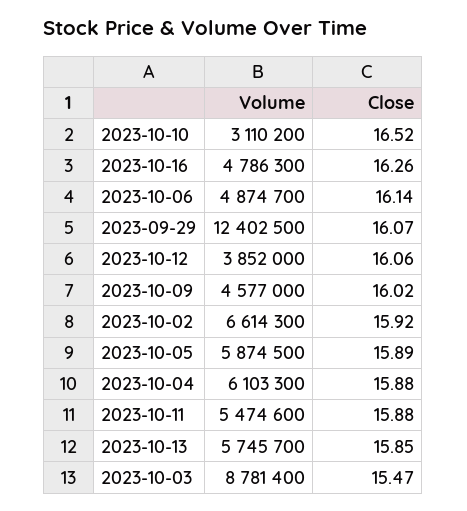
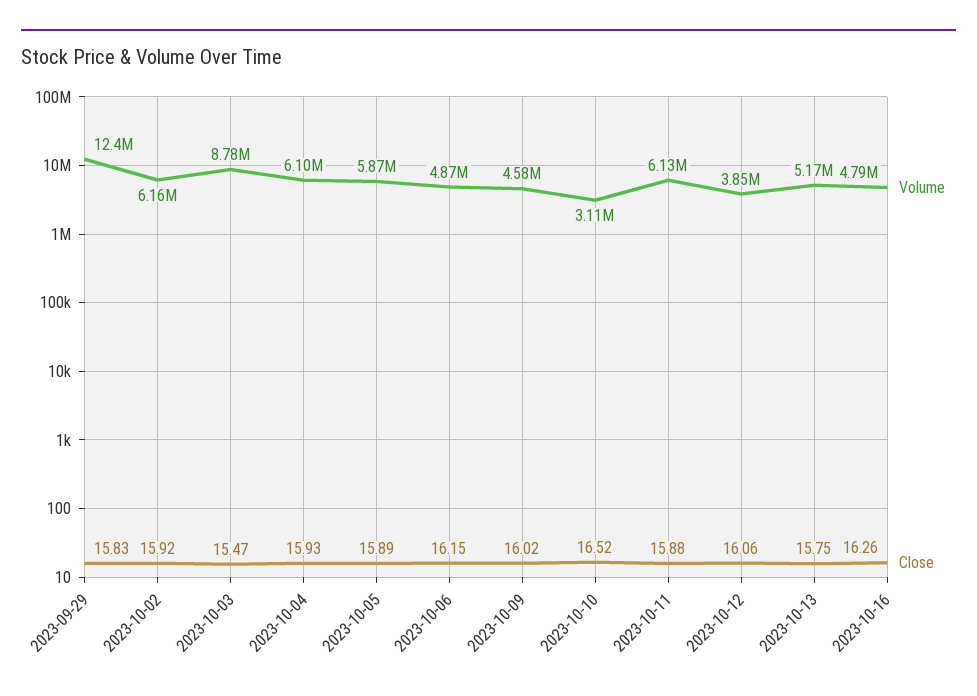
  {
    "Volume": {
      "2023-10-10": 3110200,
      "2023-10-16": 4786300,
      "2023-10-06": 4874700,
      "2023-09-29": 12402500,
      "2023-10-12": 3852000,
      "2023-10-09": 4577000,
-     "2023-10-02": 6614300,
+     "2023-10-02": 6160000,
      "2023-10-05": 5874500,
      "2023-10-04": 6103300,
-     "2023-10-11": 5474600,
+     "2023-10-11": 6130000,
-     "2023-10-13": 5745700,
+     "2023-10-13": 5170000,
      "2023-10-03": 8781400
    },
    "Close": {
      "2023-10-10": 16.52,
      "2023-10-16": 16.26,
-     "2023-10-06": 16.14,
+     "2023-10-06": 16.15,
-     "2023-09-29": 16.07,
+     "2023-09-29": 15.83,
      "2023-10-12": 16.06,
      "2023-10-09": 16.02,
      "2023-10-02": 15.92,
      "2023-10-05": 15.89,
-     "2023-10-04": 15.88,
+     "2023-10-04": 15.93,
      "2023-10-11": 15.88,
-     "2023-10-13": 15.85,
+     "2023-10-13": 15.75,
      "2023-10-03": 15.47
    }
  }

